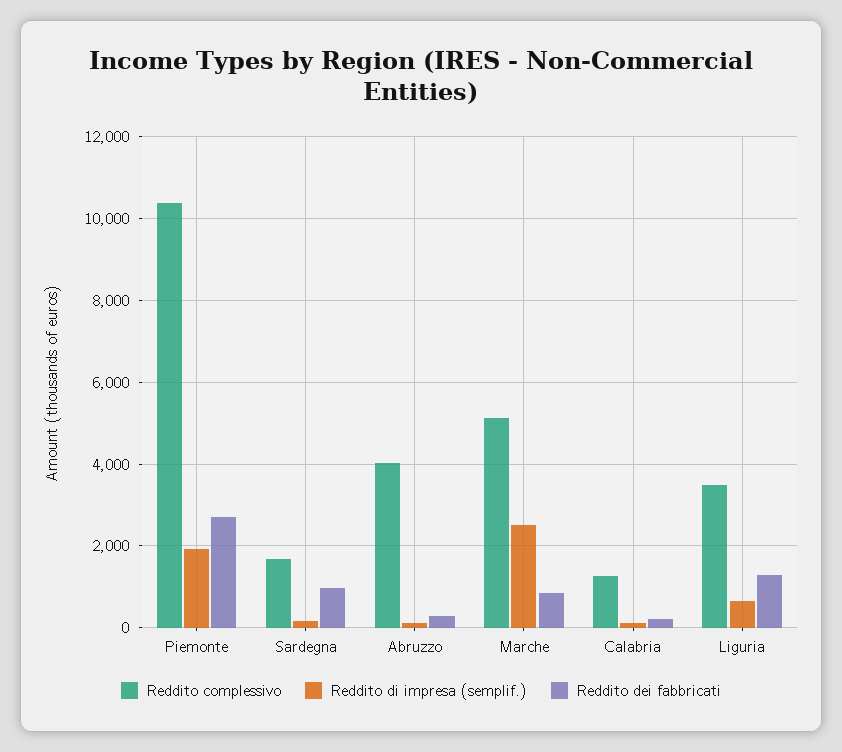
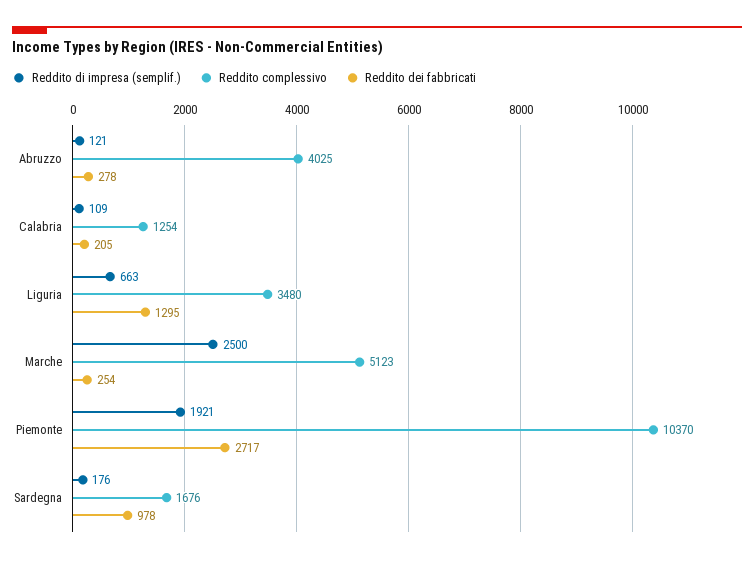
  {
    "Reddito complessivo": {
      "Piemonte": 10370,
      "Sardegna": 1676,
      "Abruzzo": 4025,
      "Marche": 5123,
      "Calabria": 1254,
      "Liguria": 3480
    },
    "Reddito di impresa (semplif.)": {
      "Piemonte": 1921,
      "Sardegna": 176,
      "Abruzzo": 121,
      "Marche": 2500,
      "Calabria": 109,
      "Liguria": 663
    },
    "Reddito dei fabbricati": {
      "Piemonte": 2717,
      "Sardegna": 978,
      "Abruzzo": 278,
-     "Marche": 800,
+     "Marche": 254,
      "Calabria": 205,
      "Liguria": 1295
    }
  }

